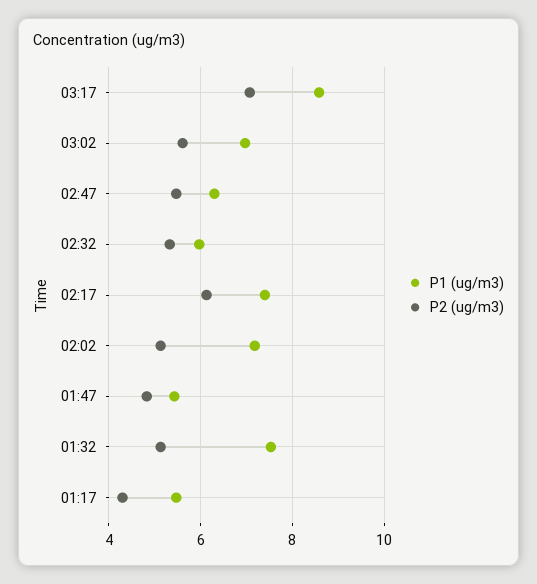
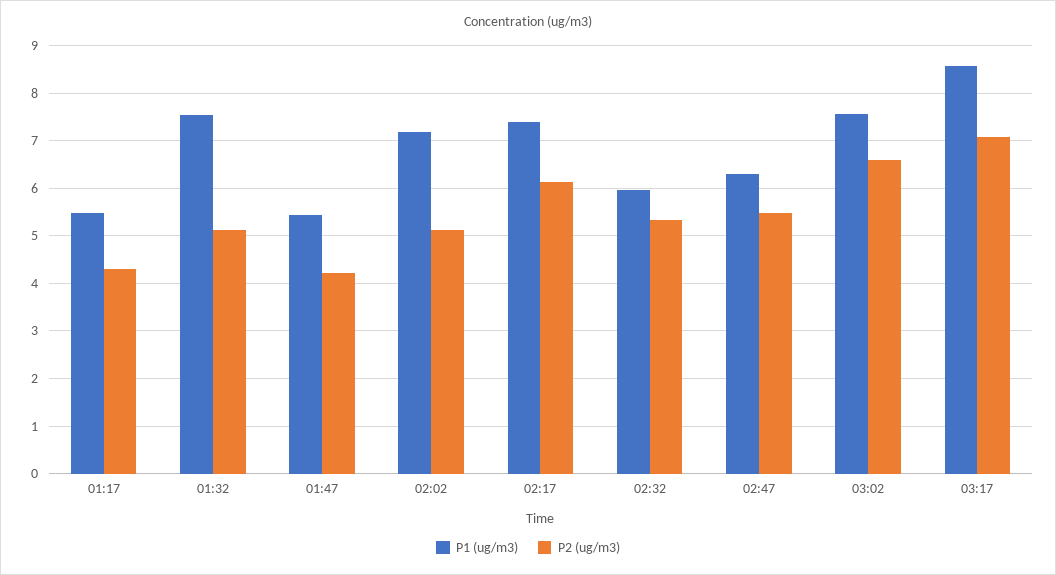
  {
    "P1 (ug/m3)": {
      "03:17": 8.6,
-     "03:02": 7,
+     "03:02": 7.6,
      "02:47": 6.4,
      "02:32": 6,
      "02:17": 7.4,
      "02:02": 7.2,
      "01:47": 5.4,
      "01:32": 7.6,
      "01:17": 5.4
    },
    "P2 (ug/m3)": {
      "03:17": 7,
-     "03:02": 5.6,
+     "03:02": 6.6,
      "02:47": 5.4,
      "02:32": 5.4,
      "02:17": 6.2,
      "02:02": 5.2,
-     "01:47": 4.8,
+     "01:47": 4.2,
      "01:32": 5.2,
      "01:17": 4.4
    }
  }

